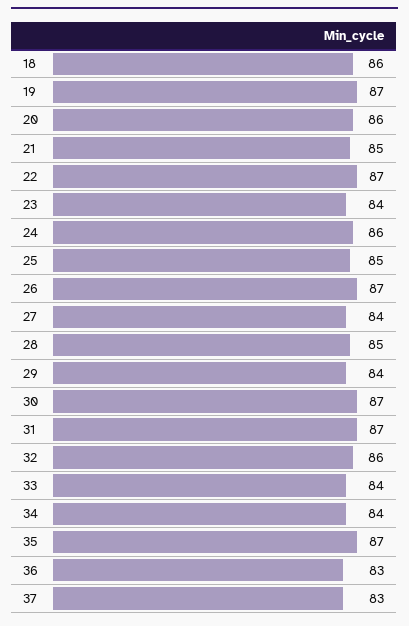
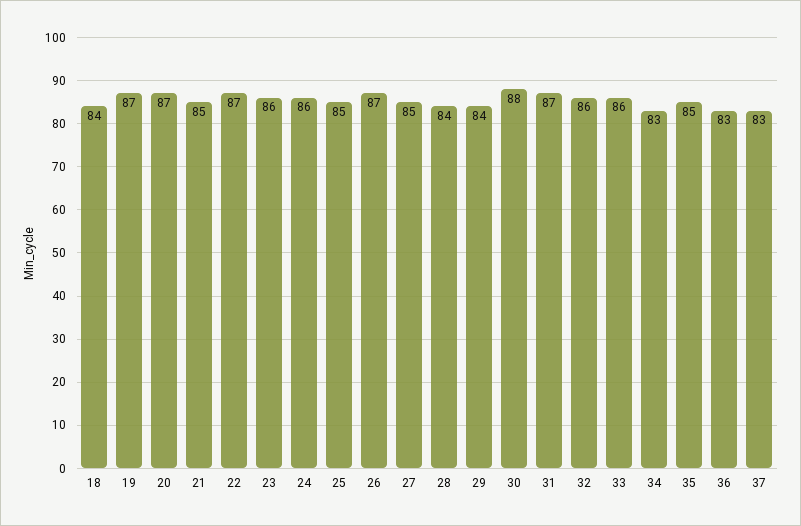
  {
-   "18": 86,
+   "18": 84,
    "19": 87,
-   "20": 86,
+   "20": 87,
    "21": 85,
    "22": 87,
-   "23": 84,
+   "23": 86,
    "24": 86,
    "25": 85,
    "26": 87,
-   "27": 84,
+   "27": 85,
-   "28": 85,
+   "28": 84,
    "29": 84,
-   "30": 87,
+   "30": 88,
    "31": 87,
    "32": 86,
-   "33": 84,
+   "33": 86,
-   "34": 84,
+   "34": 83,
-   "35": 87,
+   "35": 85,
    "36": 83,
    "37": 83
  }

